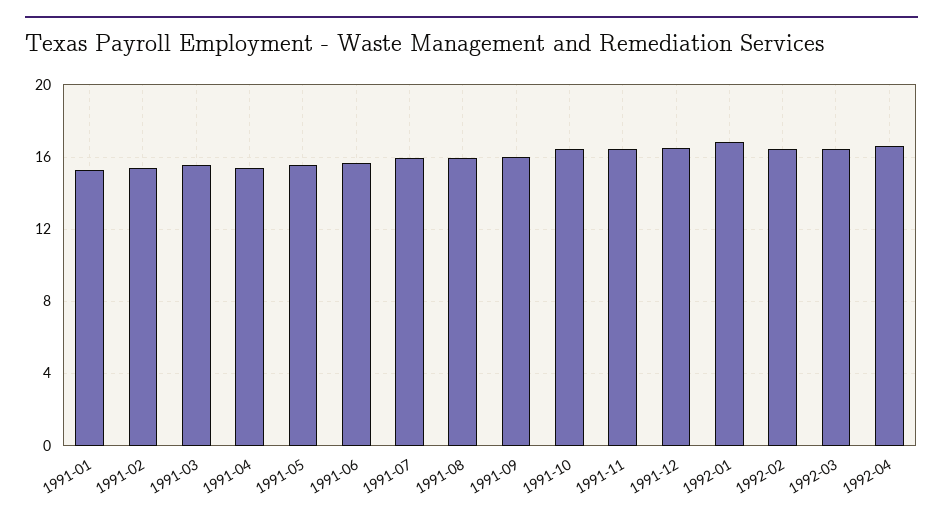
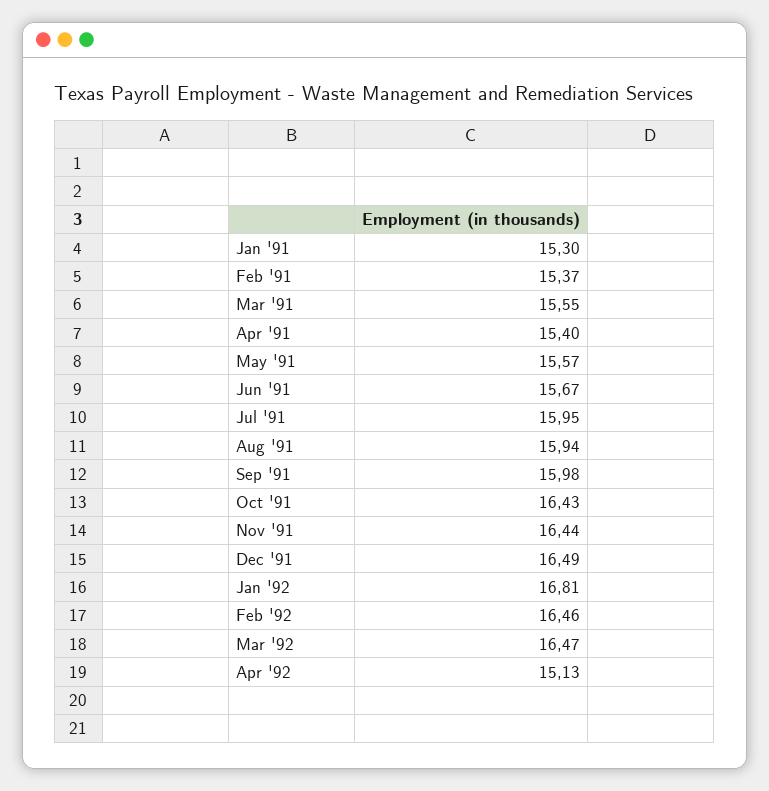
  {
    "1991-01": 15.3,
    "1991-02": 15.37,
    "1991-03": 15.55,
    "1991-04": 15.4,
    "1991-05": 15.57,
    "1991-06": 15.67,
    "1991-07": 15.95,
    "1991-08": 15.94,
    "1991-09": 15.98,
    "1991-10": 16.43,
    "1991-11": 16.44,
    "1991-12": 16.49,
    "1992-01": 16.81,
    "1992-02": 16.46,
    "1992-03": 16.47,
-   "1992-04": 16.5
+   "1992-04": 15.13
  }

